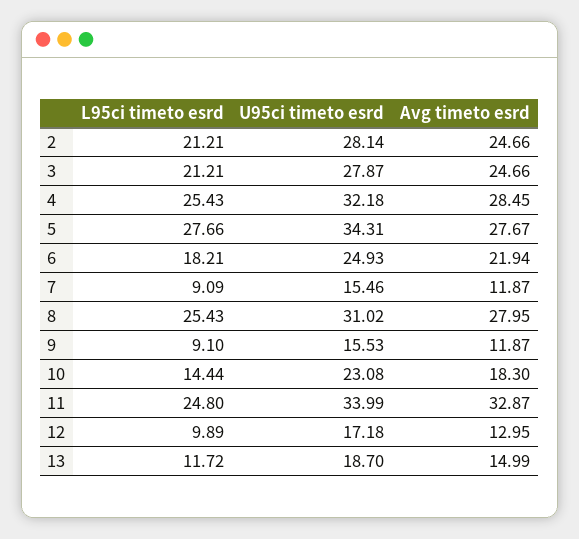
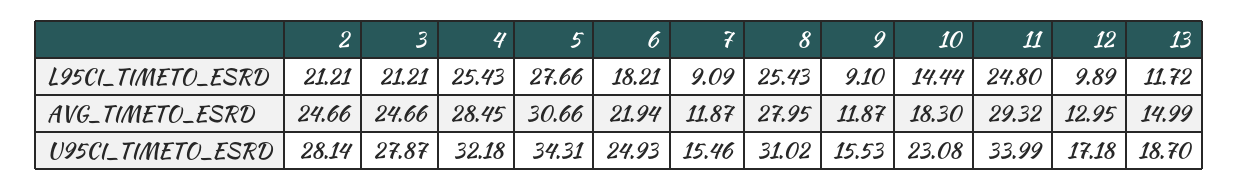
  {
    "L95ci timeto esrd": {
      "2": 21.21,
      "3": 21.21,
      "4": 25.43,
      "5": 27.66,
      "6": 18.21,
      "7": 9.09,
      "8": 25.43,
      "9": 9.1,
      "10": 14.44,
      "11": 24.8,
      "12": 9.89,
      "13": 11.72
    },
    "U95ci timeto esrd": {
      "2": 28.14,
      "3": 27.87,
      "4": 32.18,
      "5": 34.31,
      "6": 24.93,
      "7": 15.46,
      "8": 31.02,
      "9": 15.53,
      "10": 23.08,
      "11": 33.99,
      "12": 17.18,
      "13": 18.7
    },
    "Avg timeto esrd": {
      "2": 24.66,
      "3": 24.66,
      "4": 28.45,
-     "5": 27.67,
+     "5": 30.66,
      "6": 21.94,
      "7": 11.87,
      "8": 27.95,
      "9": 11.87,
      "10": 18.3,
-     "11": 32.87,
+     "11": 29.32,
      "12": 12.95,
      "13": 14.99
    }
  }

